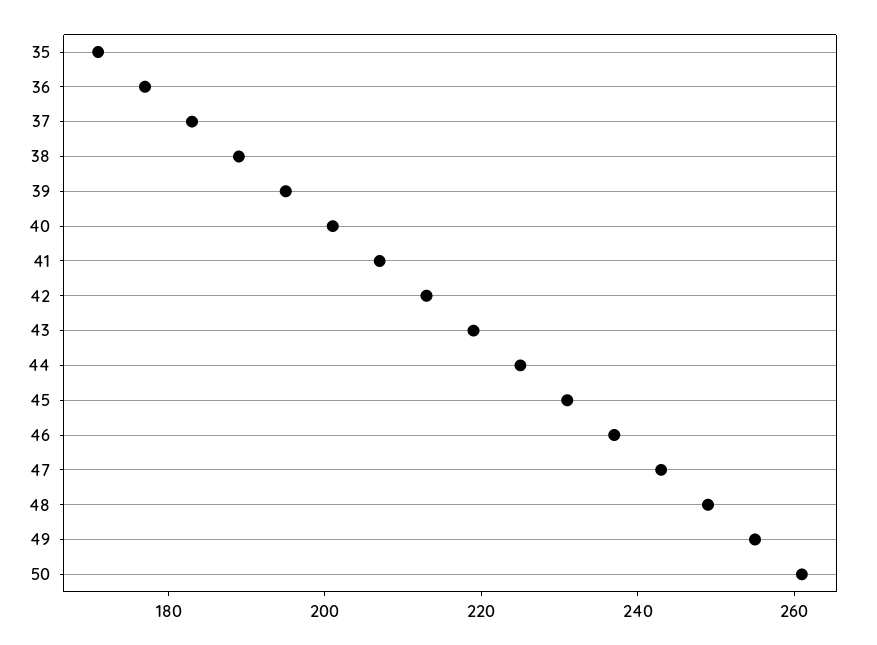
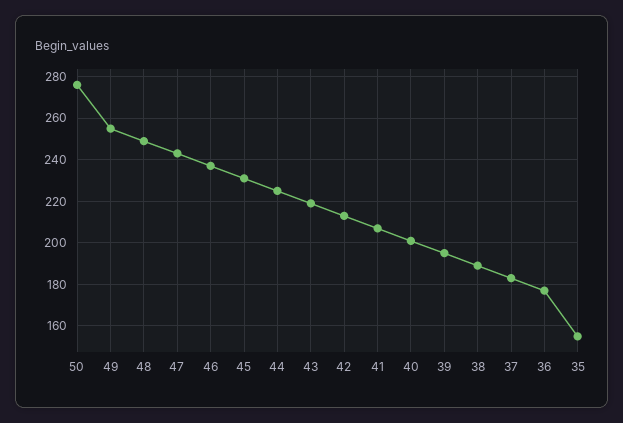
  {
-   "35": 170,
+   "35": 155,
    "36": 175,
    "37": 185,
    "38": 190,
    "39": 195,
    "40": 200,
    "41": 205,
    "42": 215,
    "43": 220,
    "44": 225,
    "45": 230,
    "46": 235,
    "47": 245,
    "48": 250,
    "49": 255,
-   "50": 260
+   "50": 275
  }

